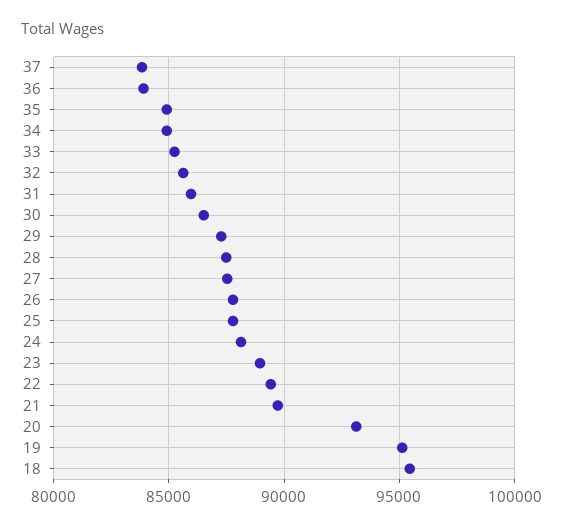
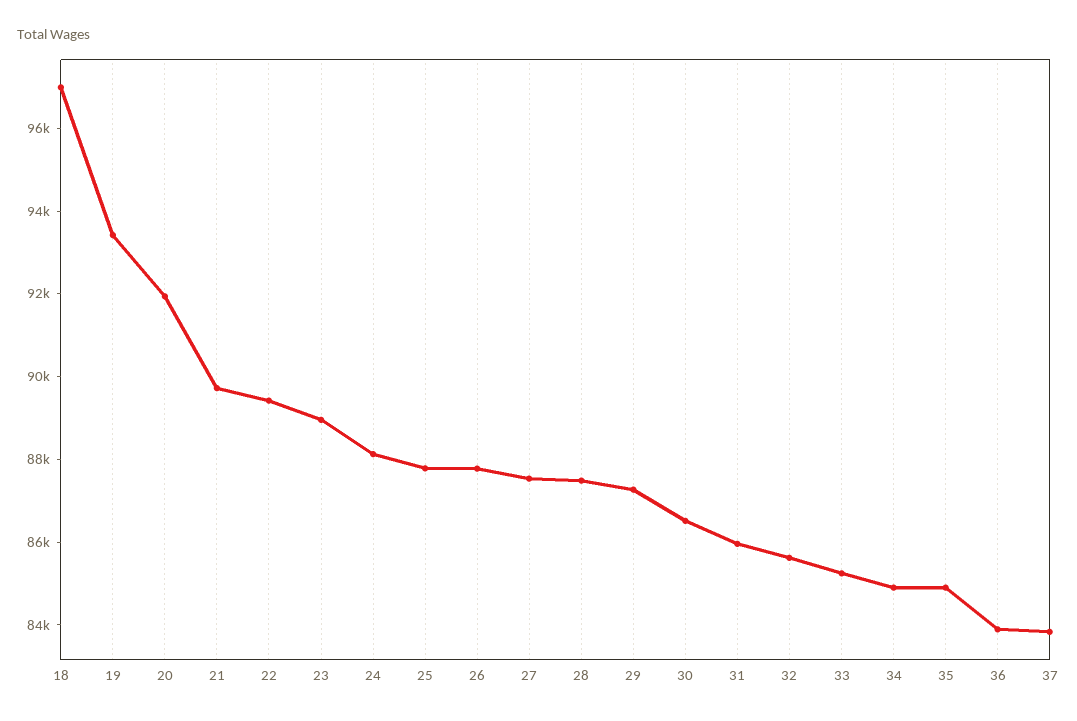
  {
    "37": 84000,
    "36": 84000,
    "35": 85000,
    "34": 85000,
    "33": 85000,
    "32": 85500,
    "31": 86000,
    "30": 86500,
    "29": 87500,
    "28": 87500,
    "27": 87500,
    "26": 88000,
    "25": 88000,
    "24": 88000,
    "23": 89000,
    "22": 89500,
    "21": 89500,
-   "20": 93000,
+   "20": 92000,
-   "19": 95000,
+   "19": 93500,
-   "18": 95500
+   "18": 97000
  }

